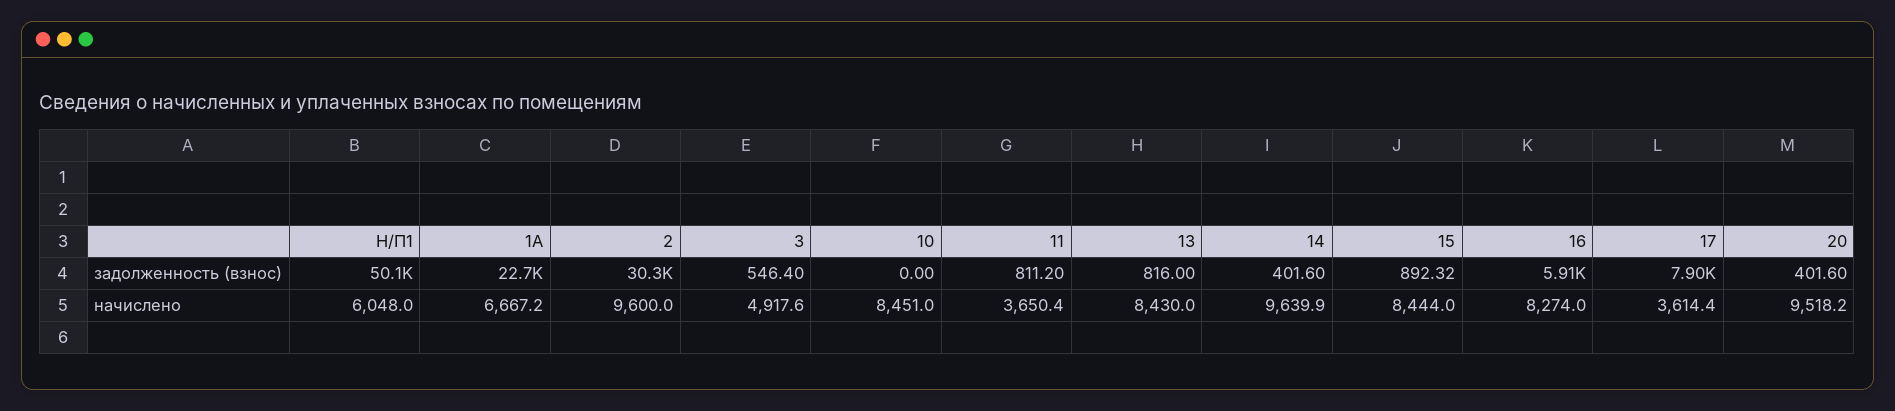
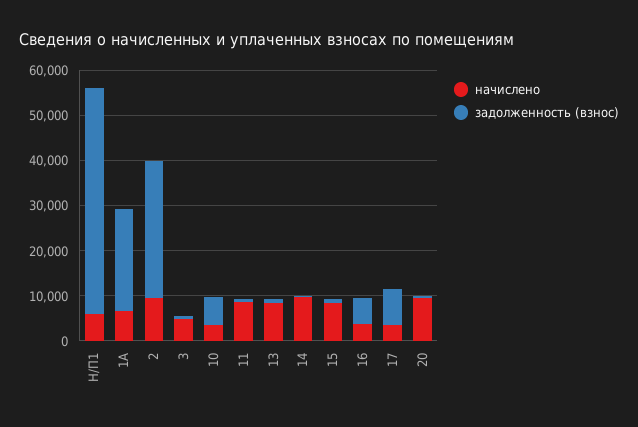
  {
    "задолженность (взнос)": {
      "Н/П1": 50100,
      "1А": 22700,
      "2": 30300,
      "3": 546.4,
-     "10": 0,
+     "10": 6000,
      "11": 811.2,
      "13": 816,
      "14": 401.6,
      "15": 892.32,
      "16": 5910,
      "17": 7900,
      "20": 401.6
    },
    "начислено": {
      "Н/П1": 6048,
      "1А": 6667.2,
      "2": 9600,
      "3": 4917.6,
-     "10": 8451,
+     "10": 4000,
-     "11": 3650.4,
+     "11": 8000,
      "13": 8430,
      "14": 9639.9,
      "15": 8444,
-     "16": 8274,
+     "16": 4000,
      "17": 3614.4,
      "20": 9518.2
    }
  }

